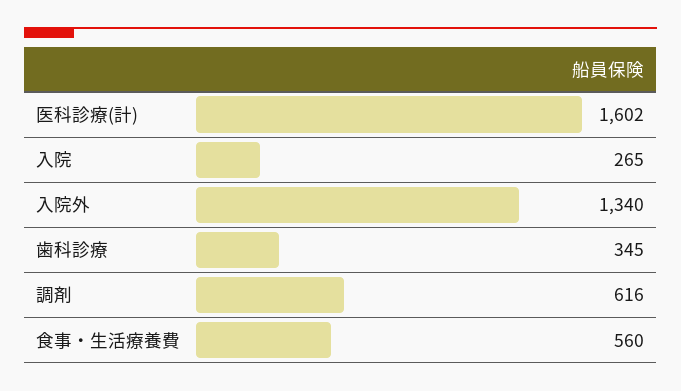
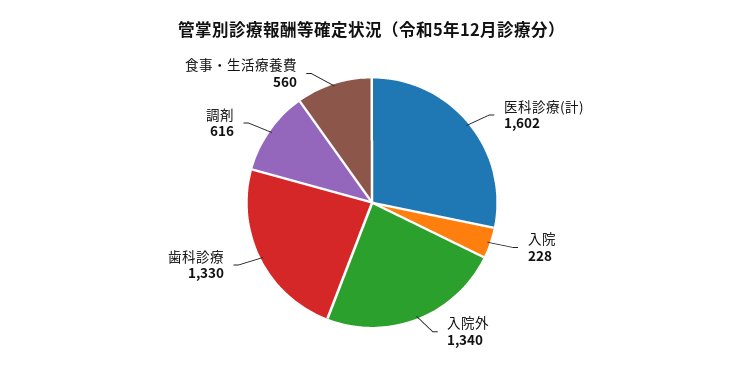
  {
    "医科診療(計)": 1602,
-   "入院": 265,
+   "入院": 228,
    "入院外": 1340,
-   "歯科診療": 345,
+   "歯科診療": 1330,
    "調剤": 616,
    "食事・生活療養費": 560
  }

